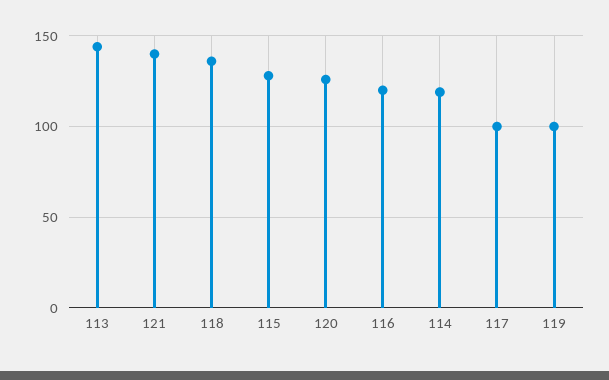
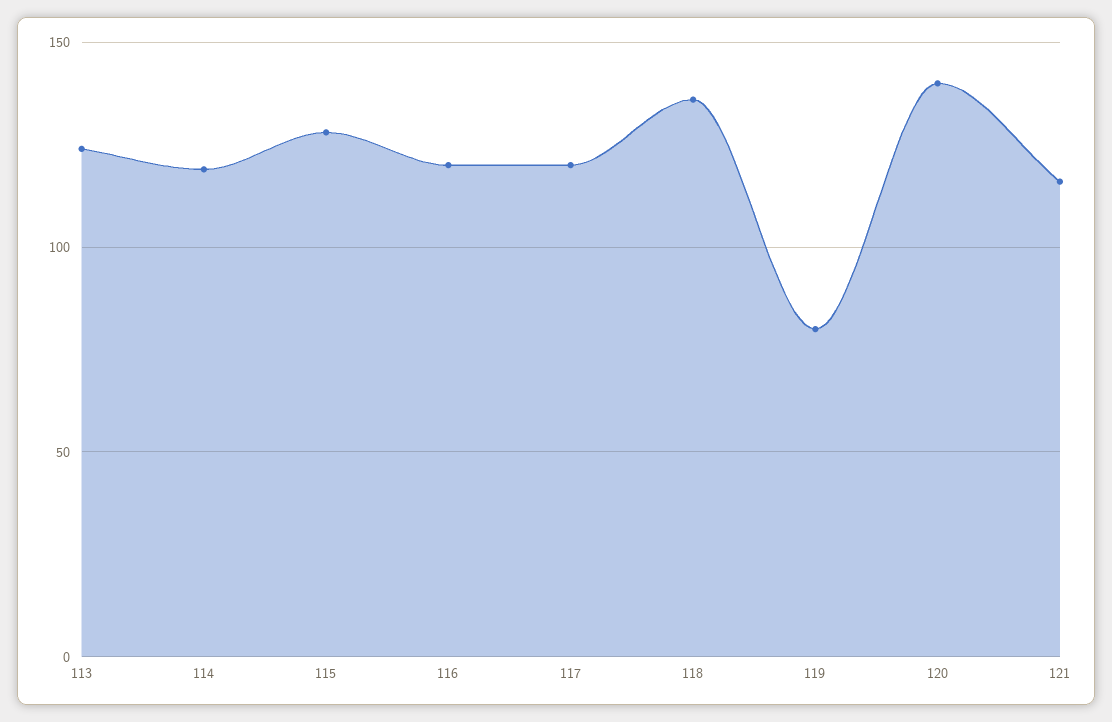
  {
-   "113": 145,
+   "113": 125,
-   "121": 140,
+   "121": 115,
    "118": 135,
    "115": 130,
-   "120": 125,
+   "120": 140,
    "116": 120,
    "114": 120,
-   "117": 100,
+   "117": 120,
-   "119": 100
+   "119": 80
  }

